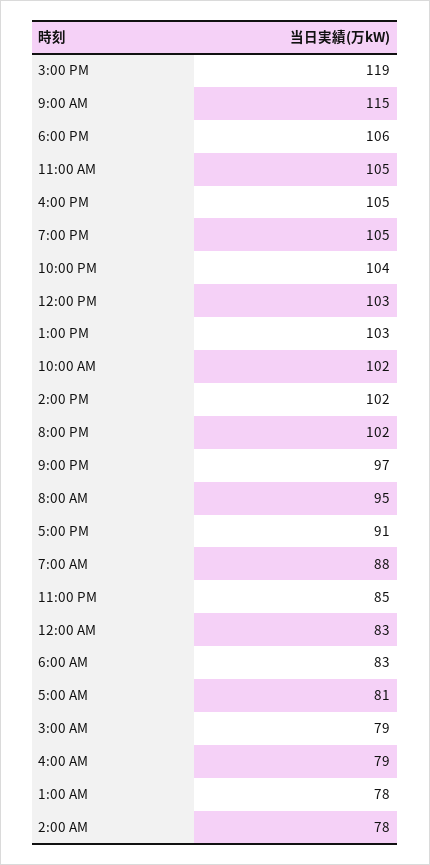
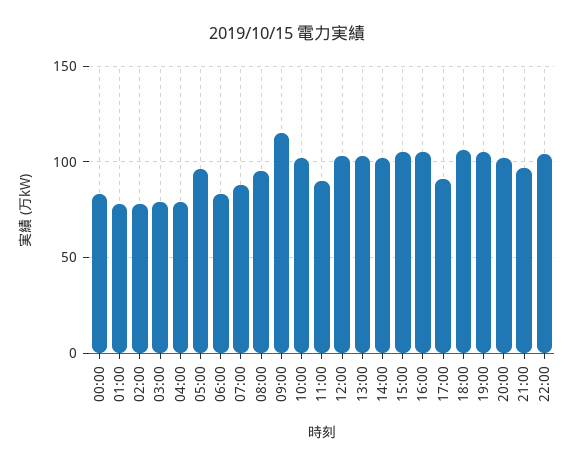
  {
-   "3:00 PM": 119,
+   "3:00 PM": 105,
    "9:00 AM": 115,
    "6:00 PM": 106,
-   "11:00 AM": 105,
+   "11:00 AM": 90,
    "4:00 PM": 105,
    "7:00 PM": 105,
    "10:00 PM": 104,
    "12:00 PM": 103,
    "1:00 PM": 103,
    "10:00 AM": 102,
    "2:00 PM": 102,
    "8:00 PM": 102,
    "9:00 PM": 97,
    "8:00 AM": 95,
    "5:00 PM": 91,
    "7:00 AM": 88,
-   "11:00 PM": 85,
    "12:00 AM": 83,
    "6:00 AM": 83,
-   "5:00 AM": 81,
+   "5:00 AM": 95,
    "3:00 AM": 79,
    "4:00 AM": 79,
    "1:00 AM": 78,
    "2:00 AM": 78
  }

